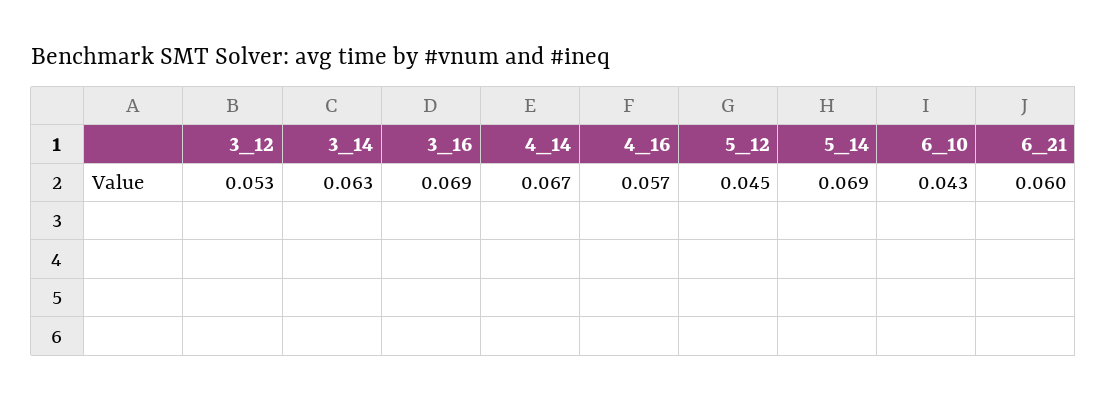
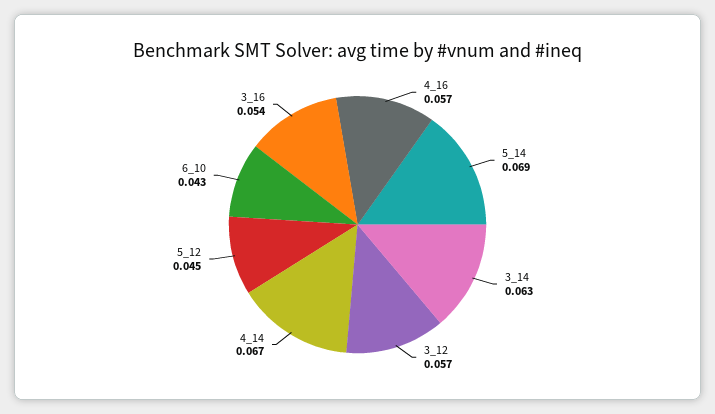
  {
-   "3_12": 0.053,
+   "3_12": 0.057,
    "3_14": 0.063,
-   "3_16": 0.069,
+   "3_16": 0.054,
    "4_14": 0.067,
    "4_16": 0.057,
    "5_12": 0.045,
    "5_14": 0.069,
-   "6_10": 0.043,
+   "6_10": 0.043
-   "6_21": 0.06
  }

